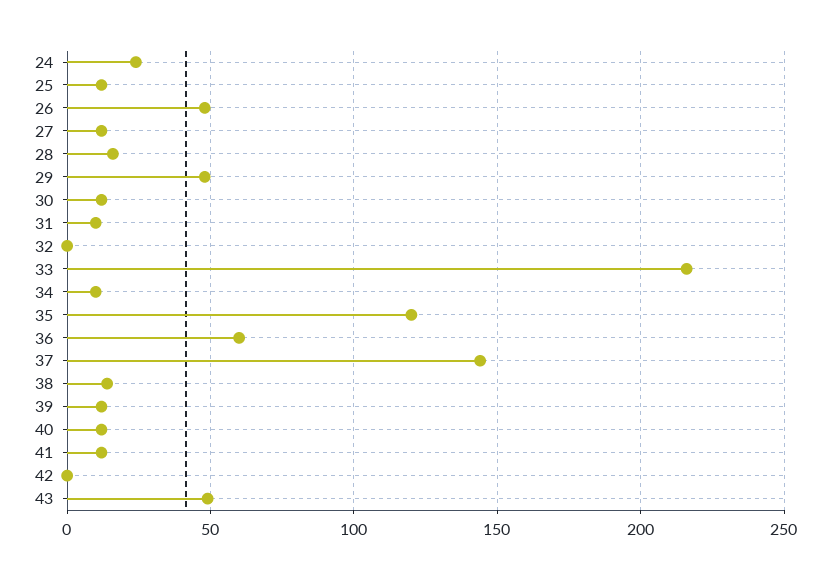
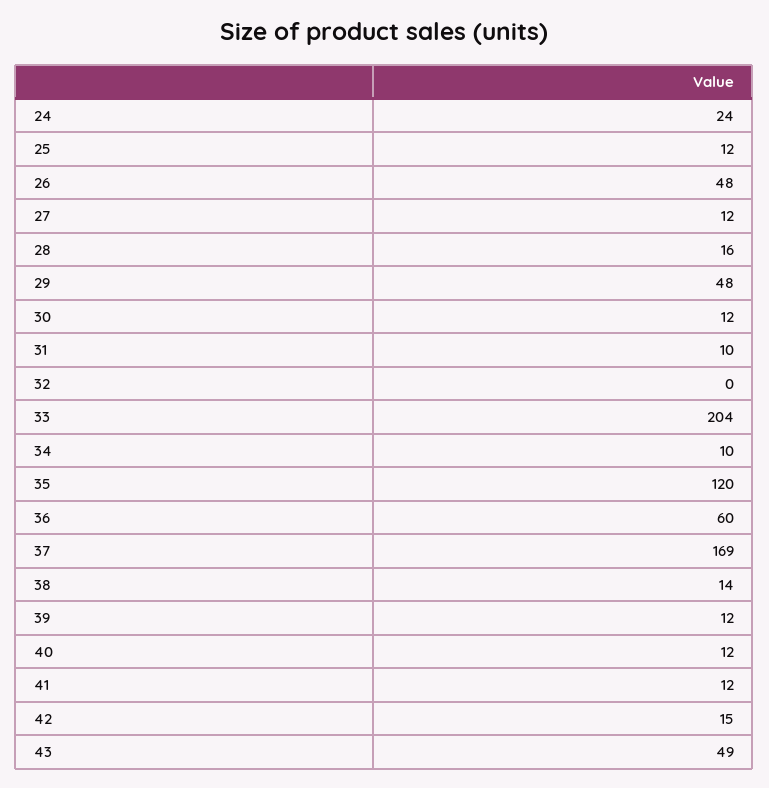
  {
    "24": 24,
    "25": 12,
    "26": 48,
    "27": 12,
    "28": 16,
    "29": 48,
    "30": 12,
    "31": 10,
    "32": 0,
-   "33": 215,
+   "33": 204,
    "34": 10,
    "35": 120,
    "36": 60,
-   "37": 145,
+   "37": 169,
    "38": 14,
    "39": 12,
    "40": 12,
    "41": 12,
-   "42": 0,
+   "42": 15,
    "43": 49
  }

